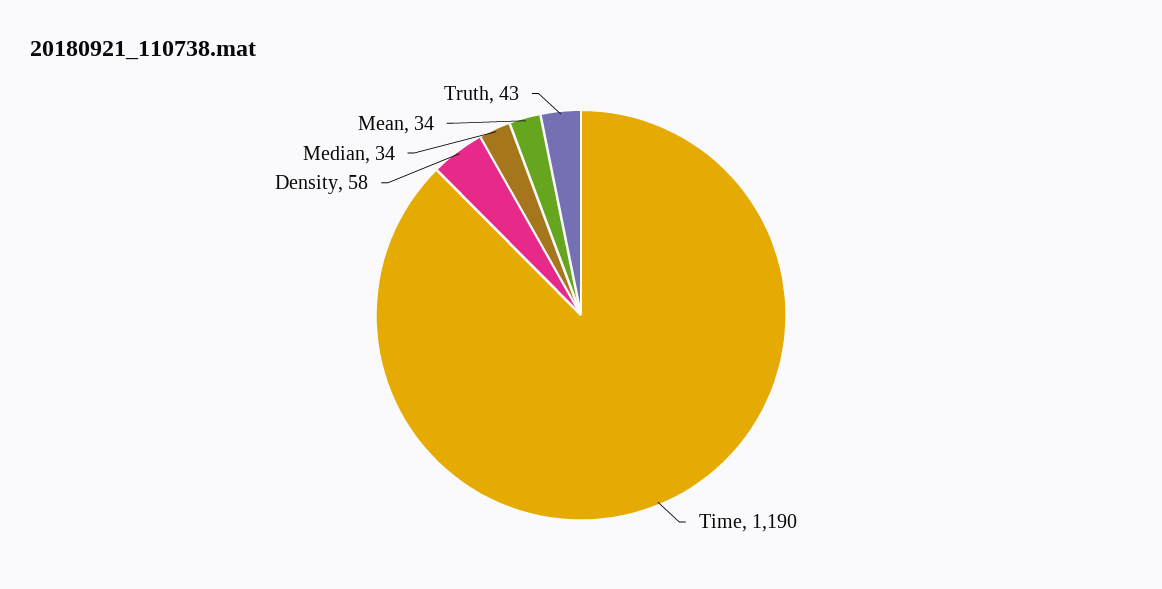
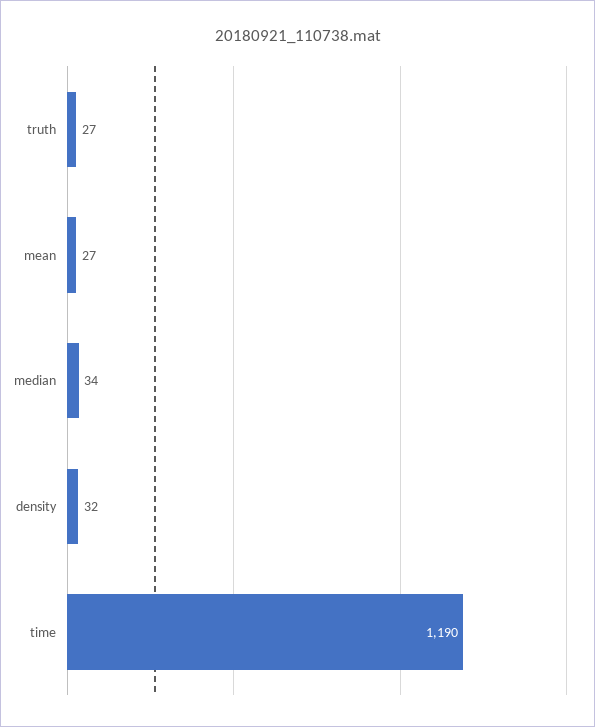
  {
    "Time": 1190,
-   "Density": 58,
+   "Density": 32,
    "Median": 34,
-   "Mean": 34,
+   "Mean": 27,
-   "Truth": 43
+   "Truth": 27
  }

